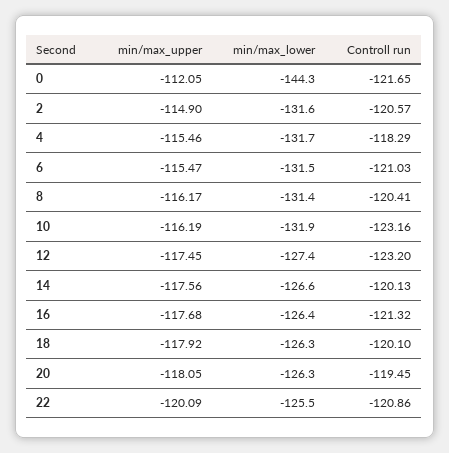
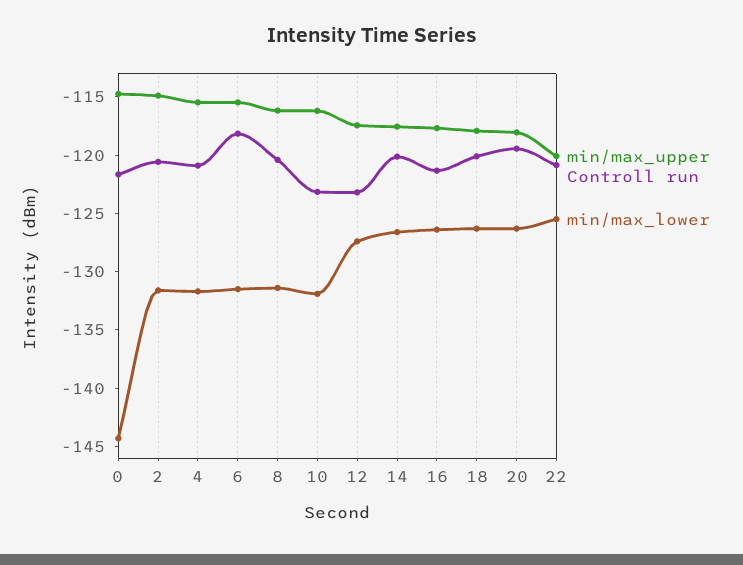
  {
    "min/max_upper": {
-     "0": -112.05,
+     "0": -115,
      "2": -114.9,
      "4": -115.46,
      "6": -115.47,
      "8": -116.17,
      "10": -116.19,
      "12": -117.45,
      "14": -117.56,
      "16": -117.68,
      "18": -117.92,
      "20": -118.05,
      "22": -120.09
    },
    "min/max_lower": {
      "0": -144.3,
      "2": -131.6,
      "4": -131.7,
      "6": -131.5,
      "8": -131.4,
      "10": -131.9,
      "12": -127.4,
      "14": -126.6,
      "16": -126.4,
      "18": -126.3,
      "20": -126.3,
      "22": -125.5
    },
    "Controll run": {
      "0": -121.65,
      "2": -120.57,
-     "4": -118.29,
+     "4": -121,
-     "6": -121.03,
+     "6": -118,
      "8": -120.41,
      "10": -123.16,
      "12": -123.2,
      "14": -120.13,
      "16": -121.32,
      "18": -120.1,
      "20": -119.45,
      "22": -120.86
    }
  }

